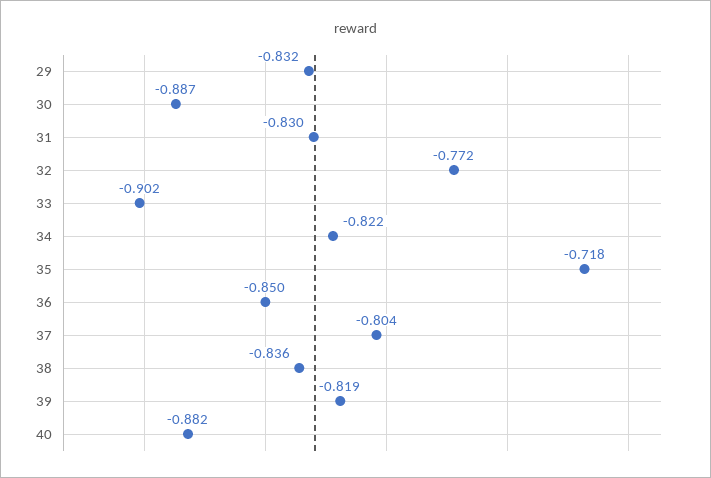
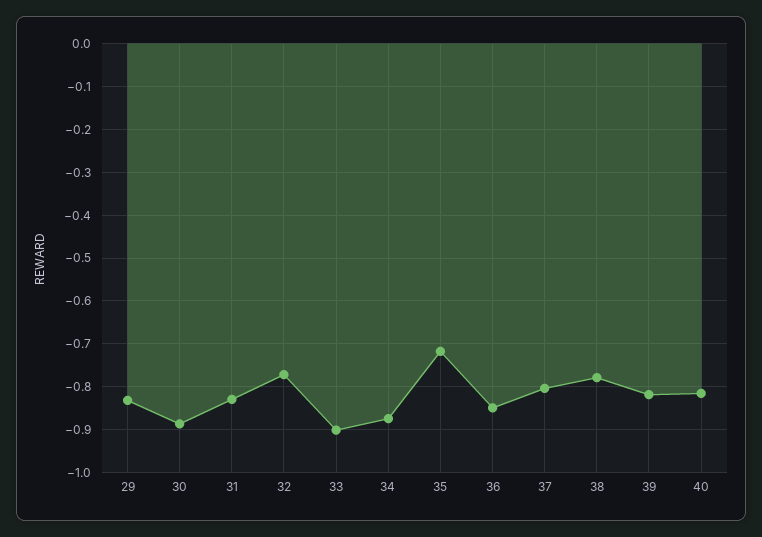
  {
    "29": -0.832,
    "30": -0.887,
    "31": -0.83,
    "32": -0.772,
    "33": -0.902,
-   "34": -0.822,
+   "34": -0.88,
    "35": -0.718,
    "36": -0.85,
    "37": -0.804,
-   "38": -0.836,
+   "38": -0.78,
    "39": -0.819,
-   "40": -0.882
+   "40": -0.82
  }

